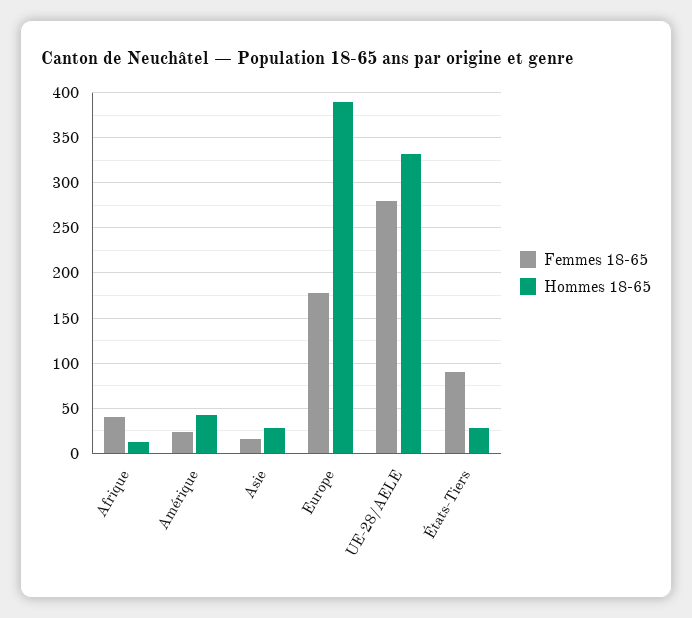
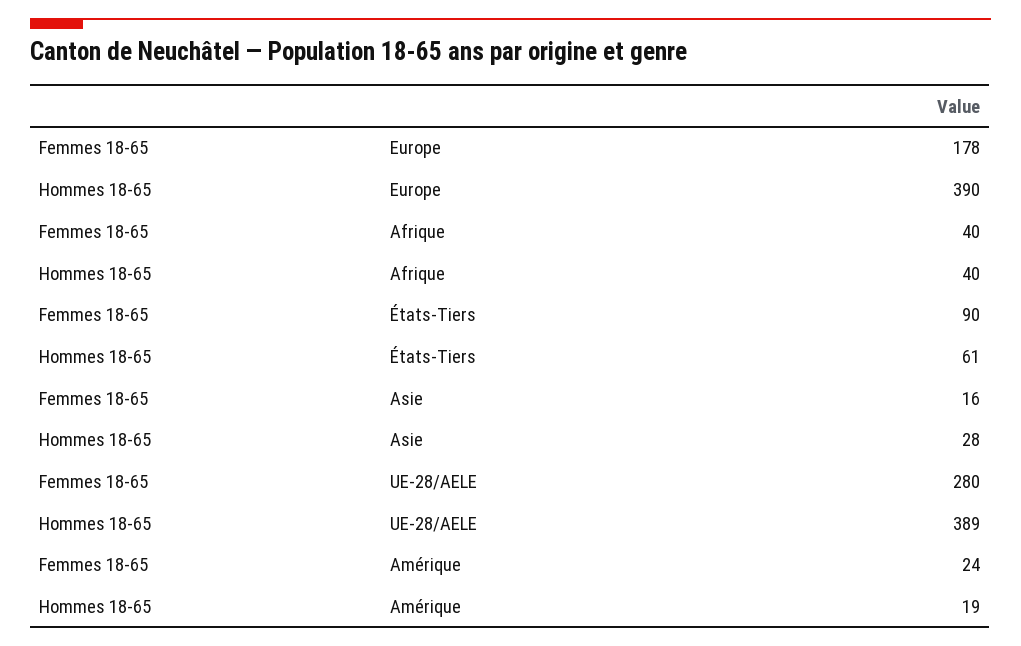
  {
    "Femmes 18-65": {
      "Afrique": 40,
      "Amérique": 24,
      "Asie": 16,
      "Europe": 178,
      "UE-28/AELE": 280,
      "États-Tiers": 90
    },
    "Hommes 18-65": {
-     "Afrique": 10,
+     "Afrique": 40,
-     "Amérique": 40,
+     "Amérique": 19,
      "Asie": 28,
      "Europe": 390,
-     "UE-28/AELE": 330,
+     "UE-28/AELE": 389,
-     "États-Tiers": 30
+     "États-Tiers": 61
    }
  }

